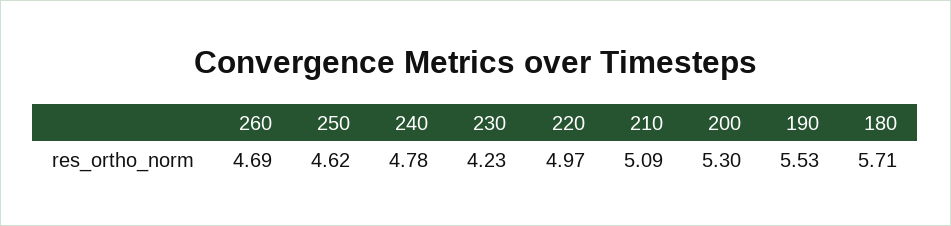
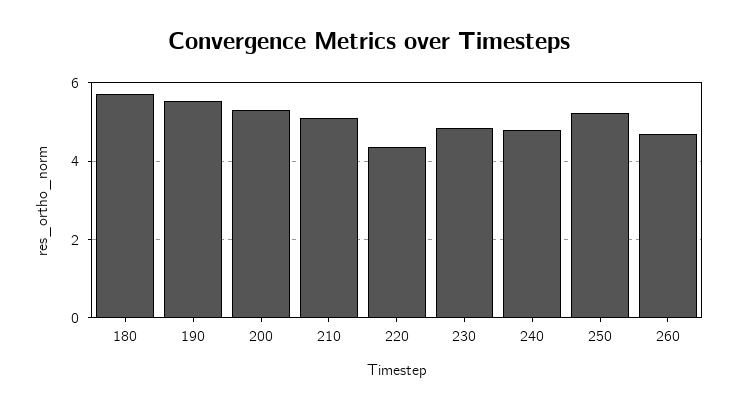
  {
    "260": 4.69,
-   "250": 4.62,
+   "250": 5.2,
    "240": 4.78,
-   "230": 4.23,
+   "230": 4.8,
-   "220": 4.97,
+   "220": 4.4,
    "210": 5.09,
    "200": 5.3,
    "190": 5.53,
    "180": 5.71
  }

